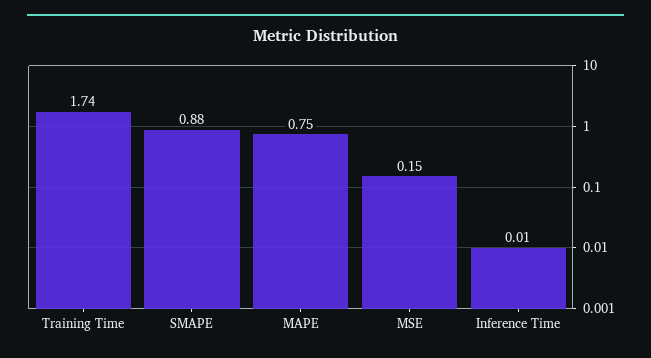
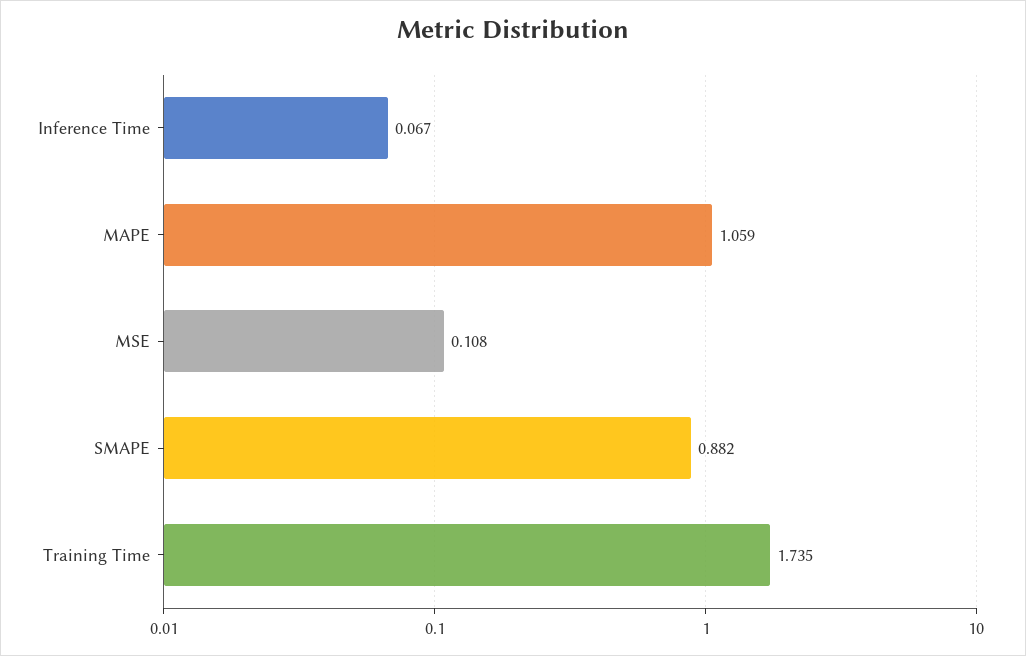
  {
    "Training Time": 1.735,
    "SMAPE": 0.882,
-   "MAPE": 0.75,
+   "MAPE": 1.059,
-   "MSE": 0.15,
+   "MSE": 0.108,
-   "Inference Time": 0.01
+   "Inference Time": 0.067
  }

